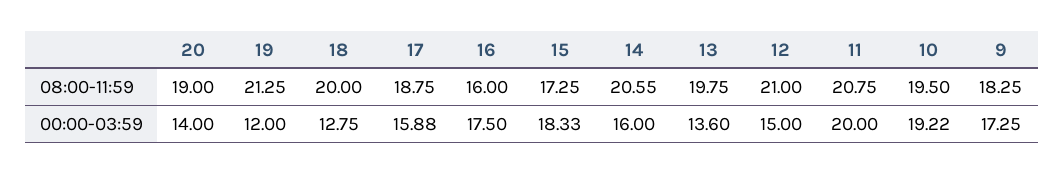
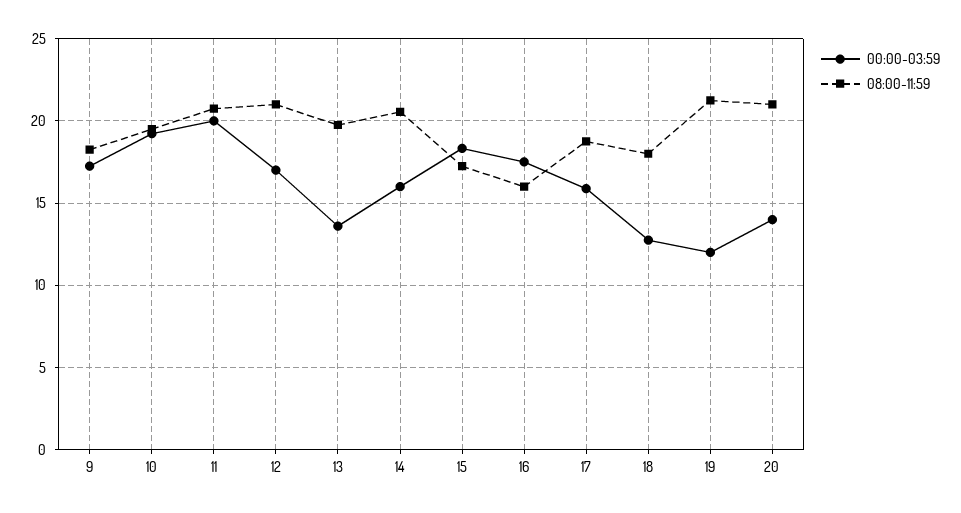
  {
    "08:00-11:59": {
-     "20": 19,
+     "20": 21,
      "19": 21.25,
-     "18": 20,
+     "18": 18,
      "17": 18.75,
      "16": 16,
      "15": 17.25,
      "14": 20.55,
      "13": 19.75,
      "12": 21,
      "11": 20.75,
      "10": 19.5,
      "9": 18.25
    },
    "00:00-03:59": {
      "20": 14,
      "19": 12,
      "18": 12.75,
      "17": 15.88,
      "16": 17.5,
      "15": 18.33,
      "14": 16,
      "13": 13.6,
-     "12": 15,
+     "12": 17,
      "11": 20,
      "10": 19.22,
      "9": 17.25
    }
  }

